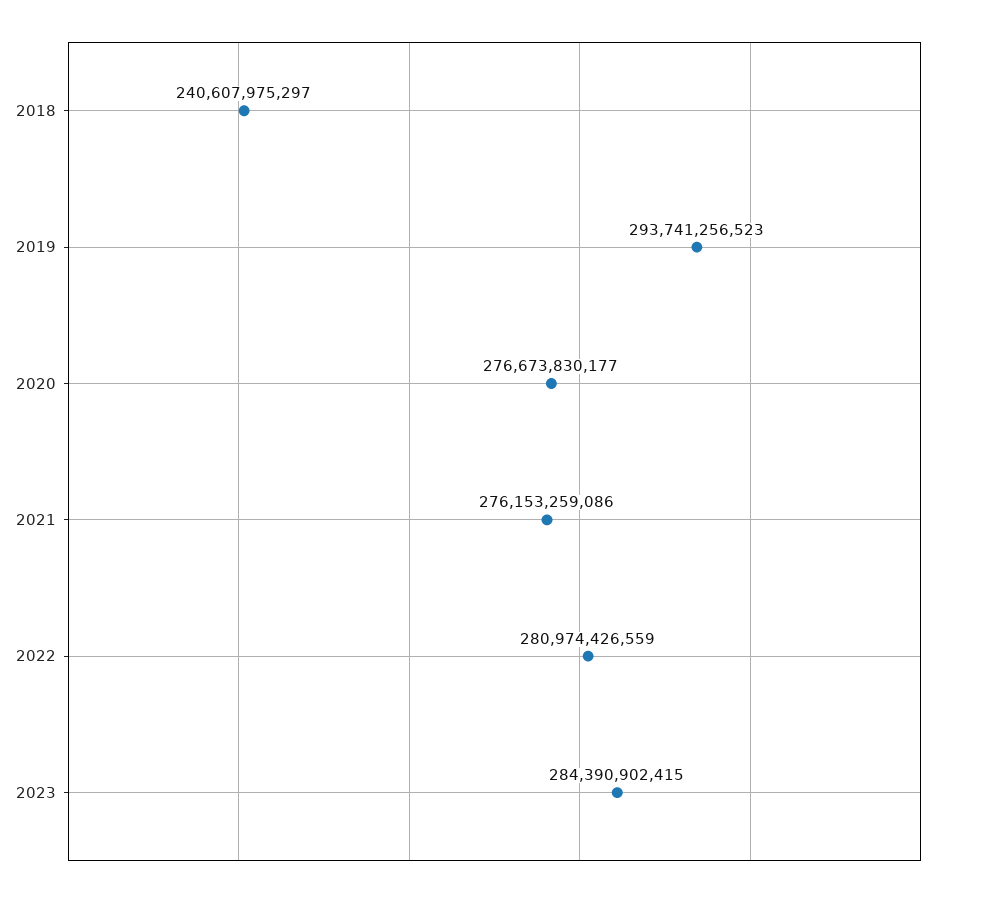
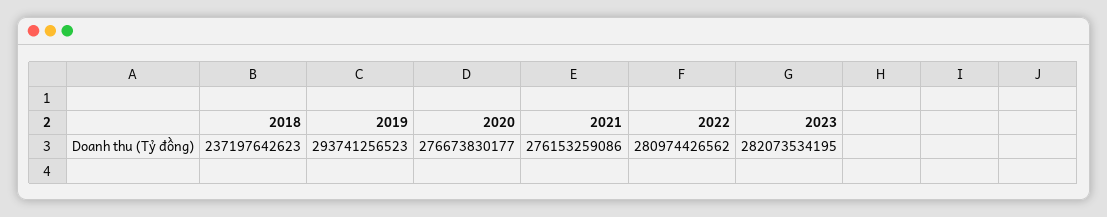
  {
-   "2018": 240607975297,
+   "2018": 237197642623,
    "2019": 293741256523,
    "2020": 276673830177,
    "2021": 276153259086,
-   "2022": 280974426559,
+   "2022": 280974426562,
-   "2023": 284390902415
+   "2023": 282073534195
  }

